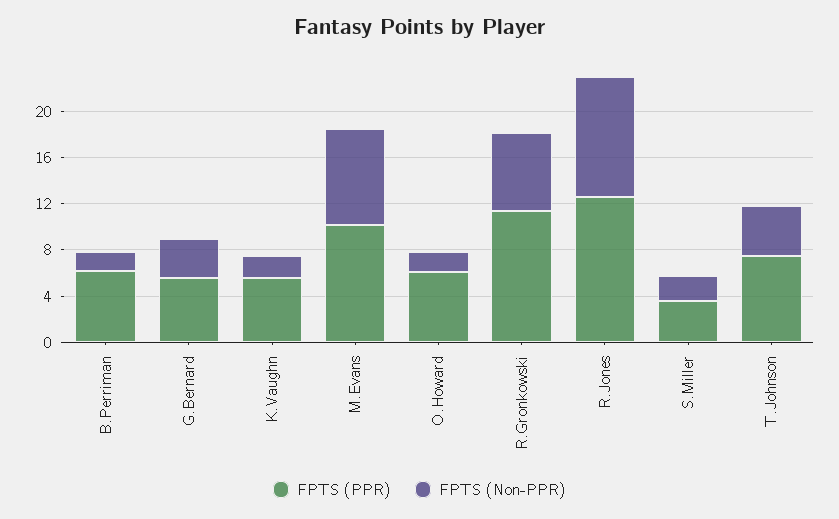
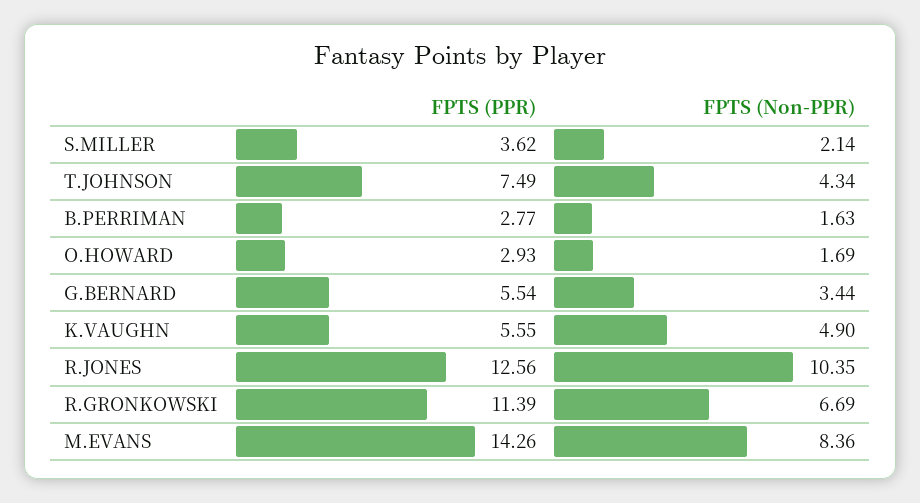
  {
    "FPTS (PPR)": {
-     "B.Perriman": 6,
+     "B.Perriman": 2.77,
      "G.Bernard": 5.54,
      "K.Vaughn": 5.55,
-     "M.Evans": 10,
+     "M.Evans": 14.26,
-     "O.Howard": 6,
+     "O.Howard": 2.93,
      "R.Gronkowski": 11.39,
      "R.Jones": 12.56,
      "S.Miller": 3.62,
      "T.Johnson": 7.49
    },
    "FPTS (Non-PPR)": {
      "B.Perriman": 1.63,
      "G.Bernard": 3.44,
-     "K.Vaughn": 2,
+     "K.Vaughn": 4.9,
      "M.Evans": 8.36,
      "O.Howard": 1.69,
      "R.Gronkowski": 6.69,
      "R.Jones": 10.35,
      "S.Miller": 2.14,
      "T.Johnson": 4.34
    }
  }

